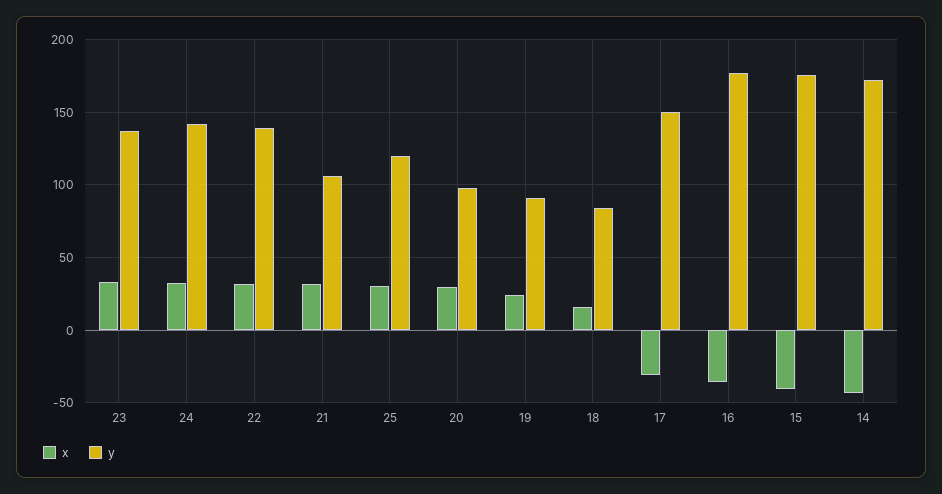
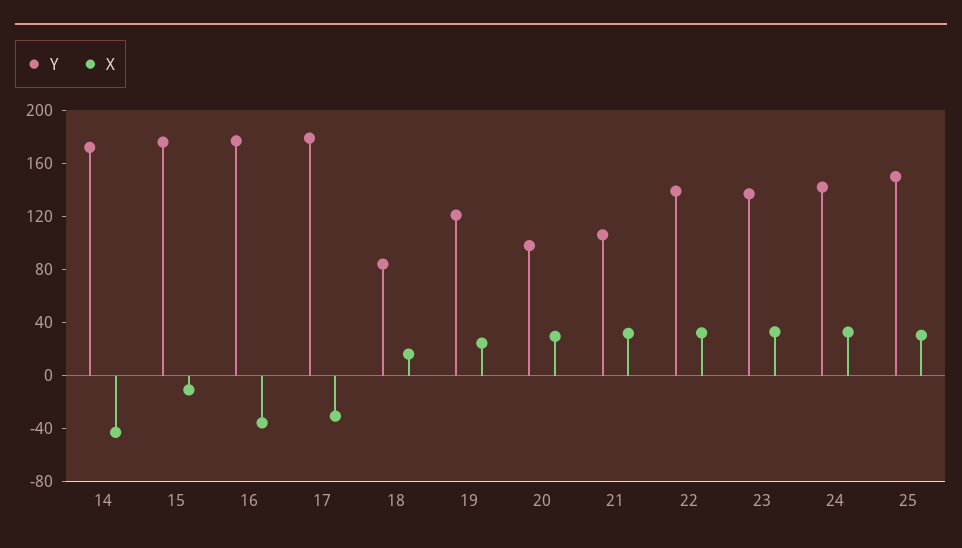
  {
    "x": {
      "23": 35,
      "24": 35,
      "22": 30,
      "21": 30,
      "25": 30,
      "20": 30,
      "19": 25,
      "18": 15,
      "17": -30,
      "16": -35,
-     "15": -40,
+     "15": -10,
      "14": -45
    },
    "y": {
      "23": 135,
      "24": 140,
      "22": 140,
      "21": 105,
-     "25": 120,
+     "25": 150,
      "20": 100,
-     "19": 90,
+     "19": 120,
      "18": 85,
-     "17": 150,
+     "17": 180,
      "16": 175,
      "15": 175,
      "14": 170
    }
  }

